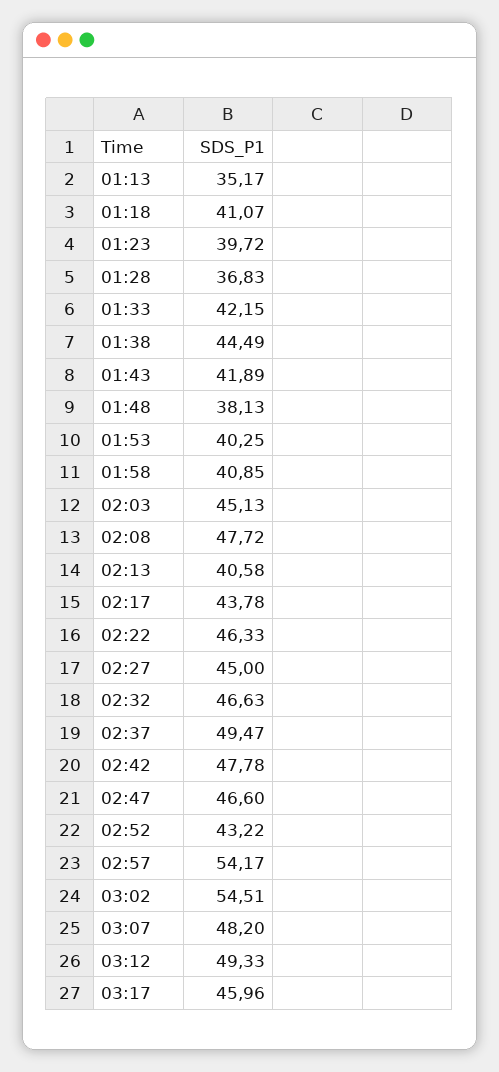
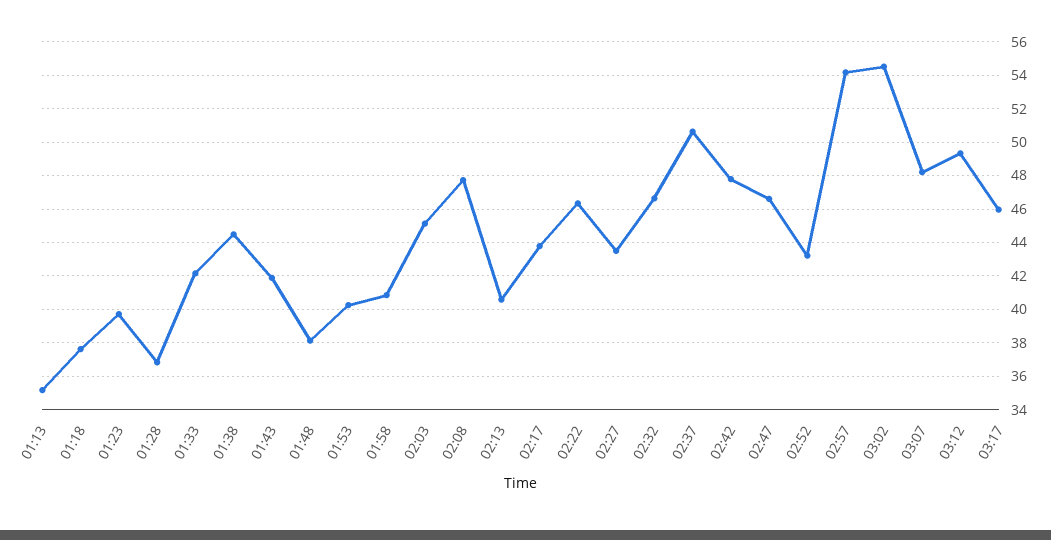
  {
    "01:13": 35.17,
-   "01:18": 41.07,
+   "01:18": 37.5,
    "01:23": 39.72,
    "01:28": 36.83,
    "01:33": 42.15,
    "01:38": 44.49,
    "01:43": 41.89,
    "01:48": 38.13,
    "01:53": 40.25,
    "01:58": 40.85,
    "02:03": 45.13,
    "02:08": 47.72,
    "02:13": 40.58,
    "02:17": 43.78,
    "02:22": 46.33,
-   "02:27": 45,
+   "02:27": 43.5,
    "02:32": 46.63,
-   "02:37": 49.47,
+   "02:37": 50.5,
    "02:42": 47.78,
    "02:47": 46.6,
    "02:52": 43.22,
    "02:57": 54.17,
    "03:02": 54.51,
    "03:07": 48.2,
    "03:12": 49.33,
    "03:17": 45.96
  }

